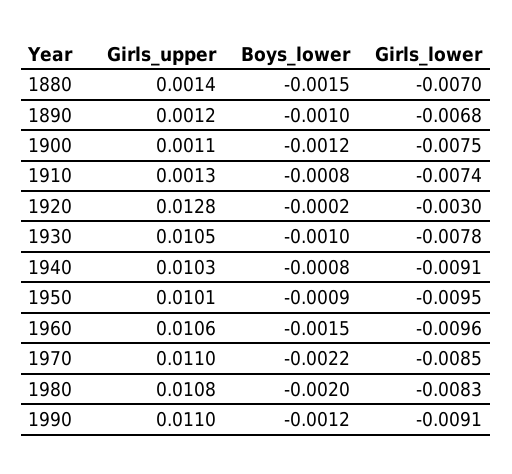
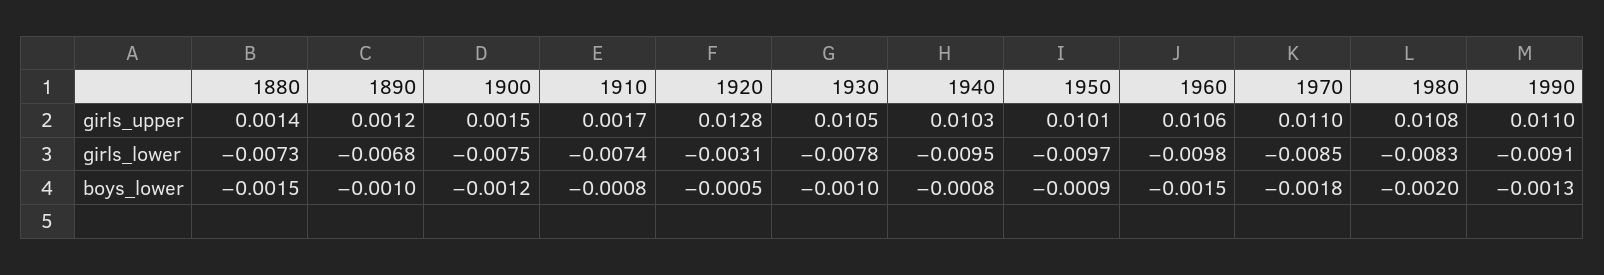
  {
    "Girls_upper": {
      "1880": 0.0014,
      "1890": 0.0012,
-     "1900": 0.0011,
+     "1900": 0.0015,
-     "1910": 0.0013,
+     "1910": 0.0017,
      "1920": 0.0128,
      "1930": 0.0105,
      "1940": 0.0103,
      "1950": 0.0101,
      "1960": 0.0106,
      "1970": 0.011,
      "1980": 0.0108,
      "1990": 0.011
    },
    "Boys_lower": {
      "1880": -0.0015,
      "1890": -0.001,
      "1900": -0.0012,
      "1910": -0.0008,
-     "1920": -0.0002,
+     "1920": -0.0005,
      "1930": -0.001,
      "1940": -0.0008,
      "1950": -0.0009,
      "1960": -0.0015,
-     "1970": -0.0022,
+     "1970": -0.0018,
      "1980": -0.002,
-     "1990": -0.0012
+     "1990": -0.0013
    },
    "Girls_lower": {
-     "1880": -0.007,
+     "1880": -0.0073,
      "1890": -0.0068,
      "1900": -0.0075,
      "1910": -0.0074,
-     "1920": -0.003,
+     "1920": -0.0031,
      "1930": -0.0078,
-     "1940": -0.0091,
+     "1940": -0.0095,
-     "1950": -0.0095,
+     "1950": -0.0097,
-     "1960": -0.0096,
+     "1960": -0.0098,
      "1970": -0.0085,
      "1980": -0.0083,
      "1990": -0.0091
    }
  }

